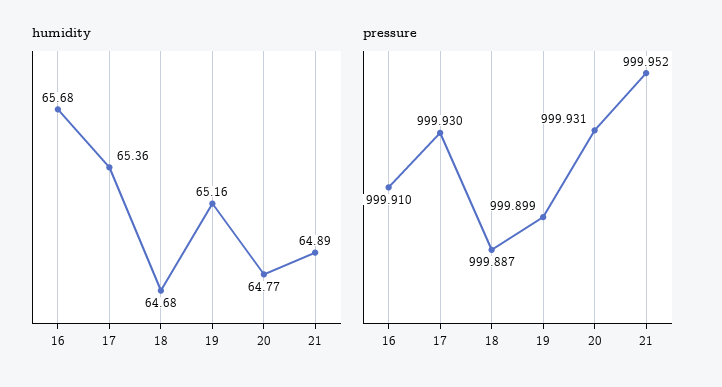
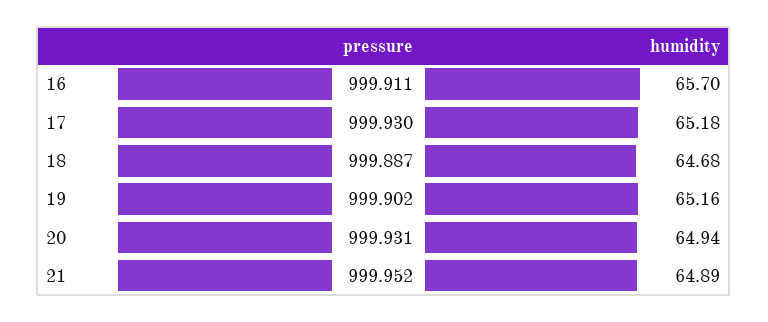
  {
    "humidity": {
-     "16": 65.68,
+     "16": 65.7,
-     "17": 65.36,
+     "17": 65.18,
      "18": 64.68,
      "19": 65.16,
-     "20": 64.77,
+     "20": 64.94,
      "21": 64.89
    },
    "pressure": {
-     "16": 999.91,
+     "16": 999.911,
      "17": 999.93,
      "18": 999.887,
-     "19": 999.899,
+     "19": 999.902,
      "20": 999.931,
      "21": 999.952
    }
  }

